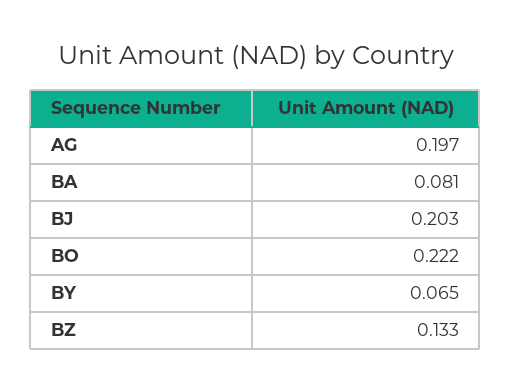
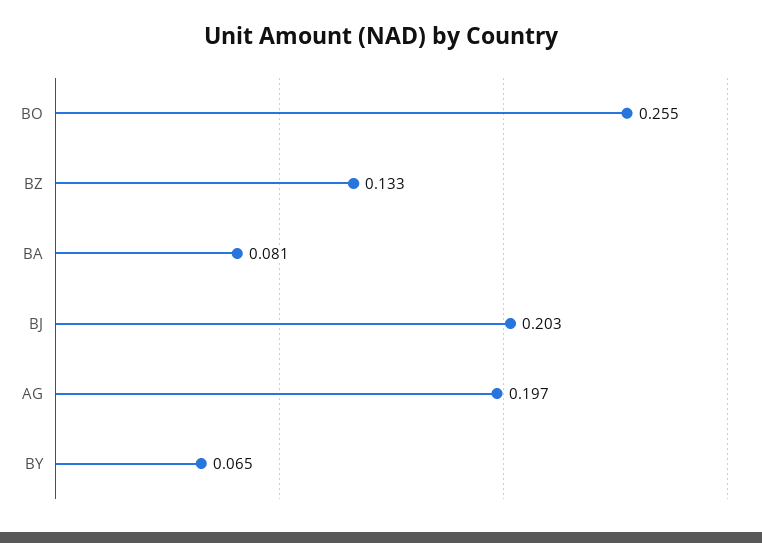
  {
    "AG": 0.197,
    "BA": 0.081,
    "BJ": 0.203,
-   "BO": 0.222,
+   "BO": 0.255,
    "BY": 0.065,
    "BZ": 0.133
  }

